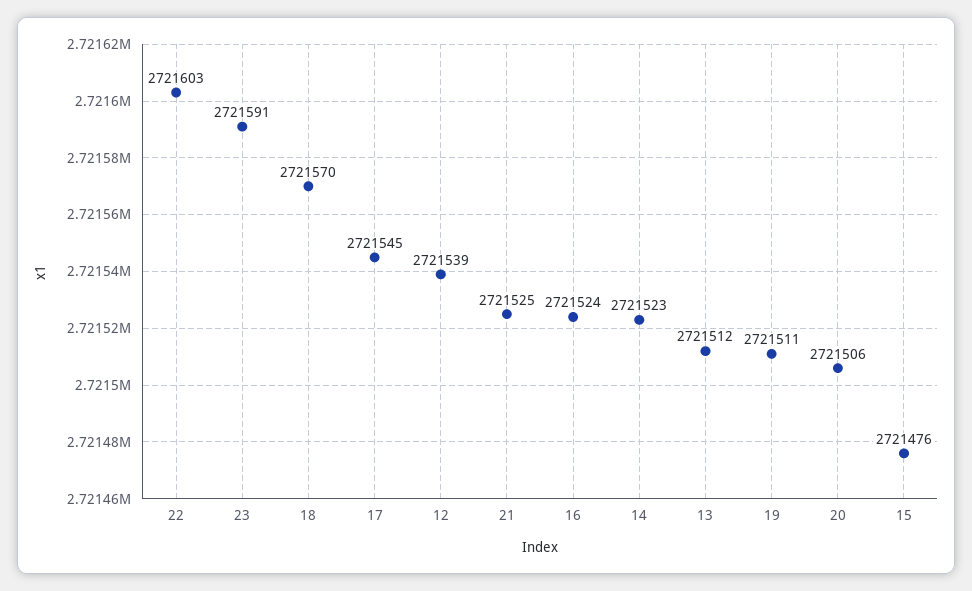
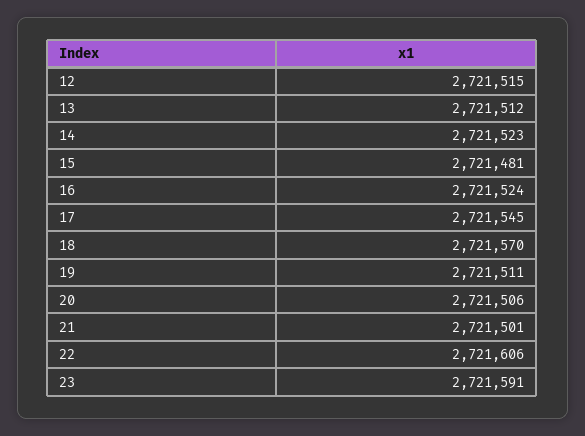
  {
-   "22": 2721603,
+   "22": 2721606,
    "23": 2721591,
    "18": 2721570,
    "17": 2721545,
-   "12": 2721539,
+   "12": 2721515,
-   "21": 2721525,
+   "21": 2721501,
    "16": 2721524,
    "14": 2721523,
    "13": 2721512,
    "19": 2721511,
    "20": 2721506,
-   "15": 2721476
+   "15": 2721481
  }

